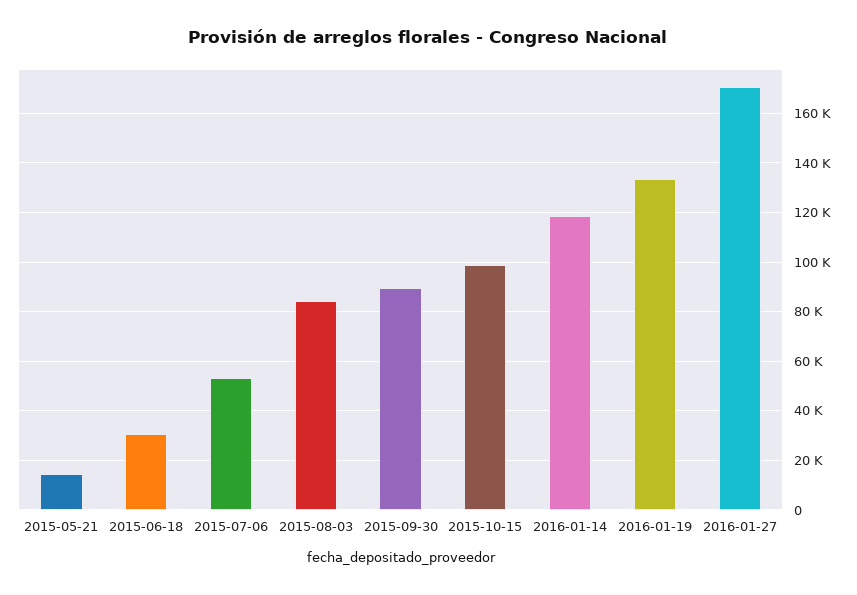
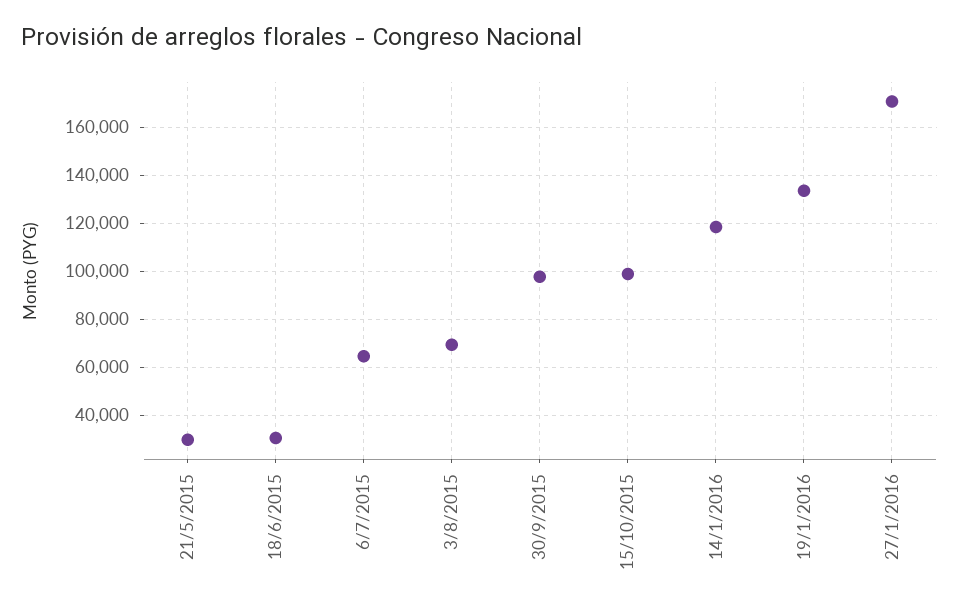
  {
-   "2015-05-21": 15000,
+   "2015-05-21": 30000,
    "2015-06-18": 30000,
-   "2015-07-06": 52500,
+   "2015-07-06": 65000,
-   "2015-08-03": 85000,
+   "2015-08-03": 70000,
-   "2015-09-30": 90000,
+   "2015-09-30": 97500,
    "2015-10-15": 100000,
    "2016-01-14": 117500,
    "2016-01-19": 132500,
    "2016-01-27": 170000
  }

